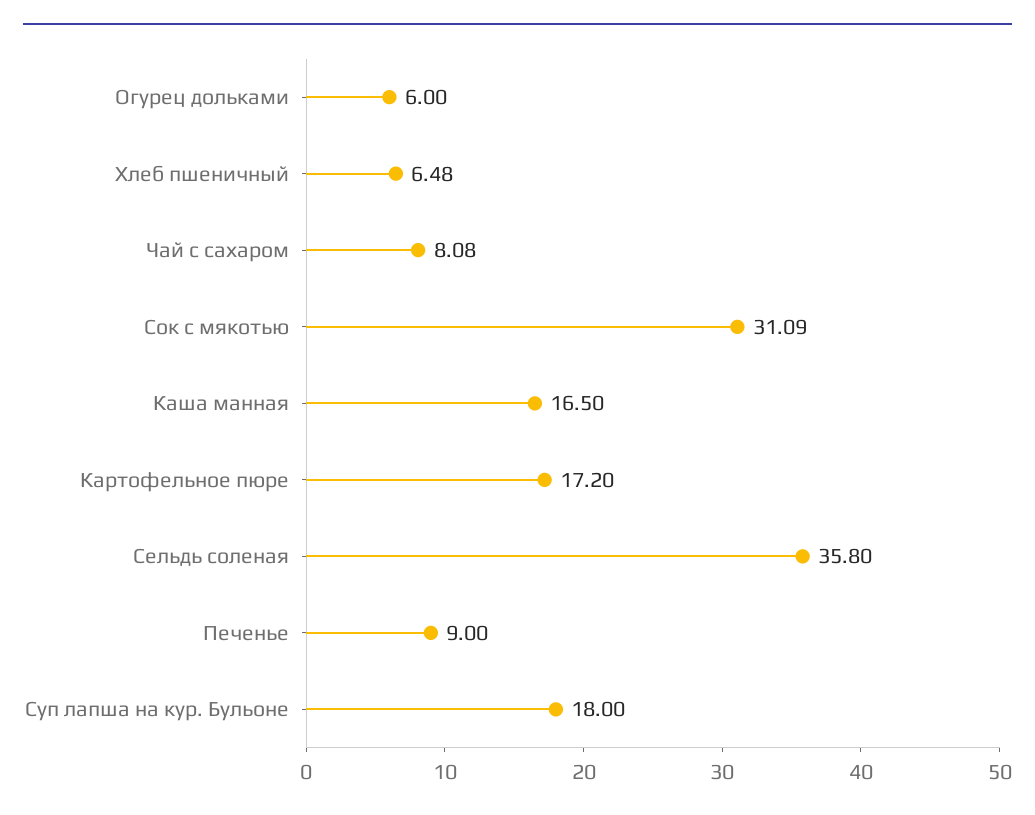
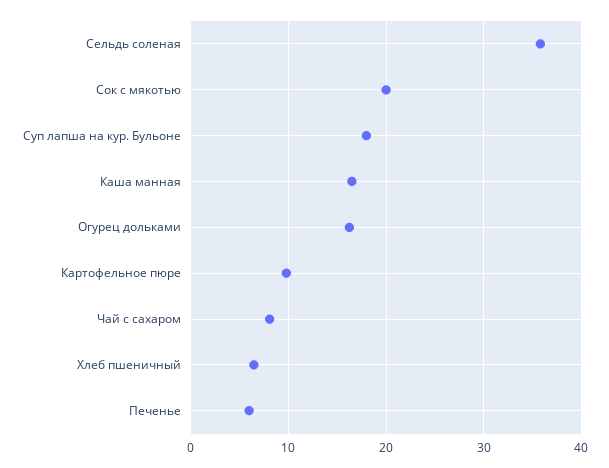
  {
-   "Огурец дольками": 6,
+   "Огурец дольками": 16,
    "Хлеб пшеничный": 6.48,
    "Чай с сахаром": 8.08,
-   "Сок с мякотью": 31.09,
+   "Сок с мякотью": 20,
    "Каша манная": 16.5,
-   "Картофельное пюре": 17.2,
+   "Картофельное пюре": 10,
    "Сельдь соленая": 35.8,
-   "Печенье": 9,
+   "Печенье": 6,
    "Суп лапша на кур. Бульоне": 18
  }

